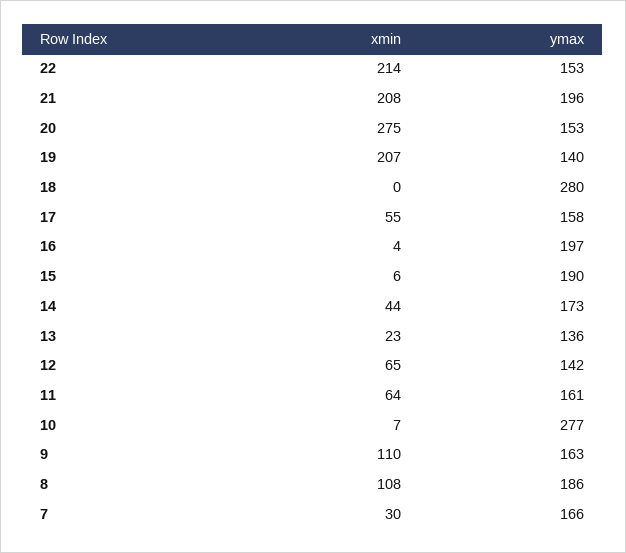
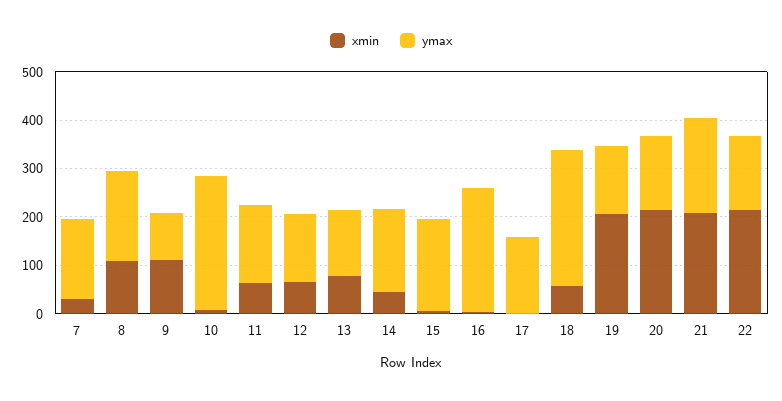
  {
    "xmin": {
      "22": 214,
      "21": 208,
-     "20": 275,
+     "20": 220,
      "19": 207,
-     "18": 0,
+     "18": 60,
-     "17": 55,
+     "17": 0,
      "16": 4,
      "15": 6,
      "14": 44,
-     "13": 23,
+     "13": 80,
      "12": 65,
      "11": 64,
      "10": 7,
      "9": 110,
      "8": 108,
      "7": 30
    },
    "ymax": {
      "22": 153,
      "21": 196,
      "20": 153,
      "19": 140,
      "18": 280,
      "17": 158,
-     "16": 197,
+     "16": 260,
      "15": 190,
      "14": 173,
      "13": 136,
      "12": 142,
      "11": 161,
      "10": 277,
-     "9": 163,
+     "9": 100,
      "8": 186,
      "7": 166
    }
  }

